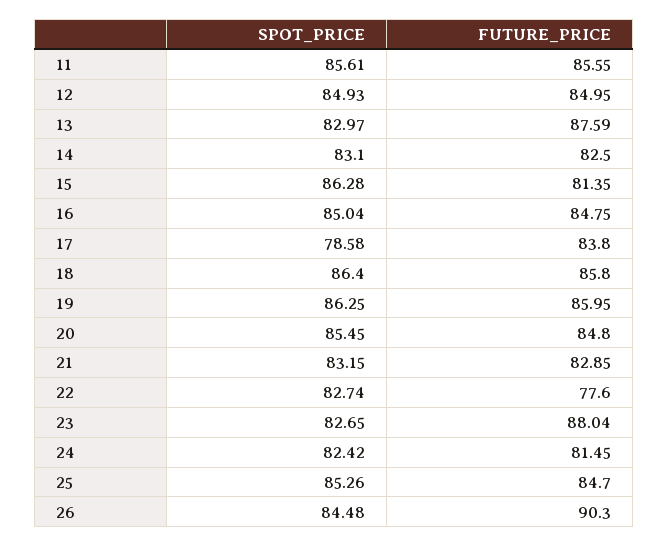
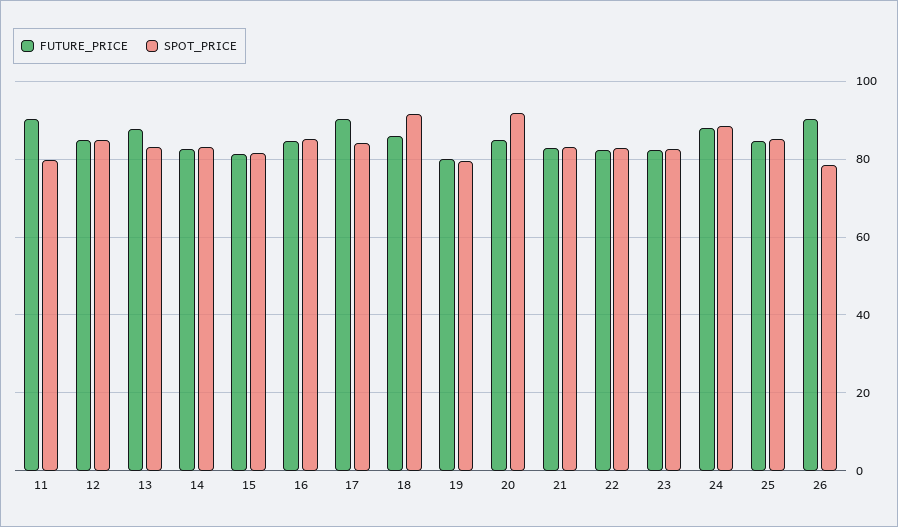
  {
    "SPOT_PRICE": {
-     "11": 85.61,
+     "11": 80,
      "12": 84.93,
      "13": 82.97,
      "14": 83.1,
-     "15": 86.28,
+     "15": 82,
      "16": 85.04,
-     "17": 78.58,
+     "17": 84,
-     "18": 86.4,
+     "18": 92,
-     "19": 86.25,
+     "19": 80,
-     "20": 85.45,
+     "20": 92,
      "21": 83.15,
      "22": 82.74,
      "23": 82.65,
-     "24": 82.42,
+     "24": 88,
      "25": 85.26,
-     "26": 84.48
+     "26": 78
    },
    "FUTURE_PRICE": {
-     "11": 85.55,
+     "11": 90,
      "12": 84.95,
      "13": 87.59,
      "14": 82.5,
      "15": 81.35,
      "16": 84.75,
-     "17": 83.8,
+     "17": 90,
      "18": 85.8,
-     "19": 85.95,
+     "19": 80,
      "20": 84.8,
      "21": 82.85,
-     "22": 77.6,
+     "22": 82,
-     "23": 88.04,
+     "23": 82,
-     "24": 81.45,
+     "24": 88,
      "25": 84.7,
      "26": 90.3
    }
  }

